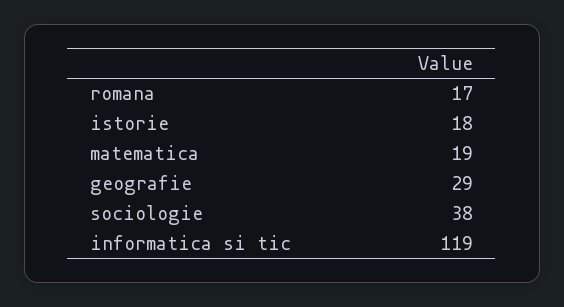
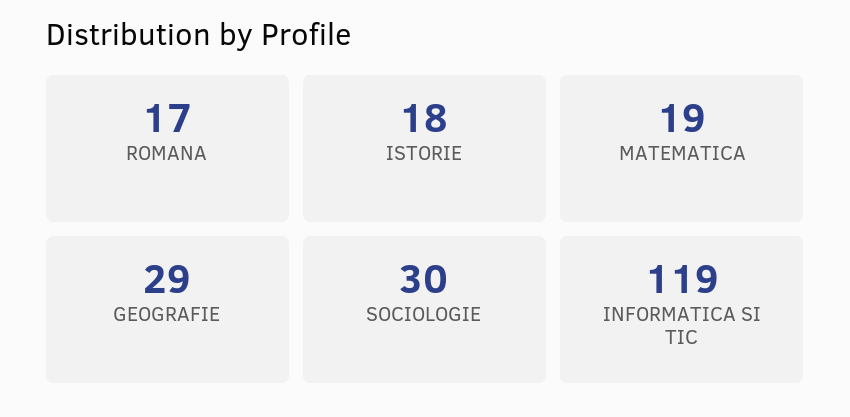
  {
    "romana": 17,
    "istorie": 18,
    "matematica": 19,
    "geografie": 29,
-   "sociologie": 38,
+   "sociologie": 30,
    "informatica si tic": 119
  }

